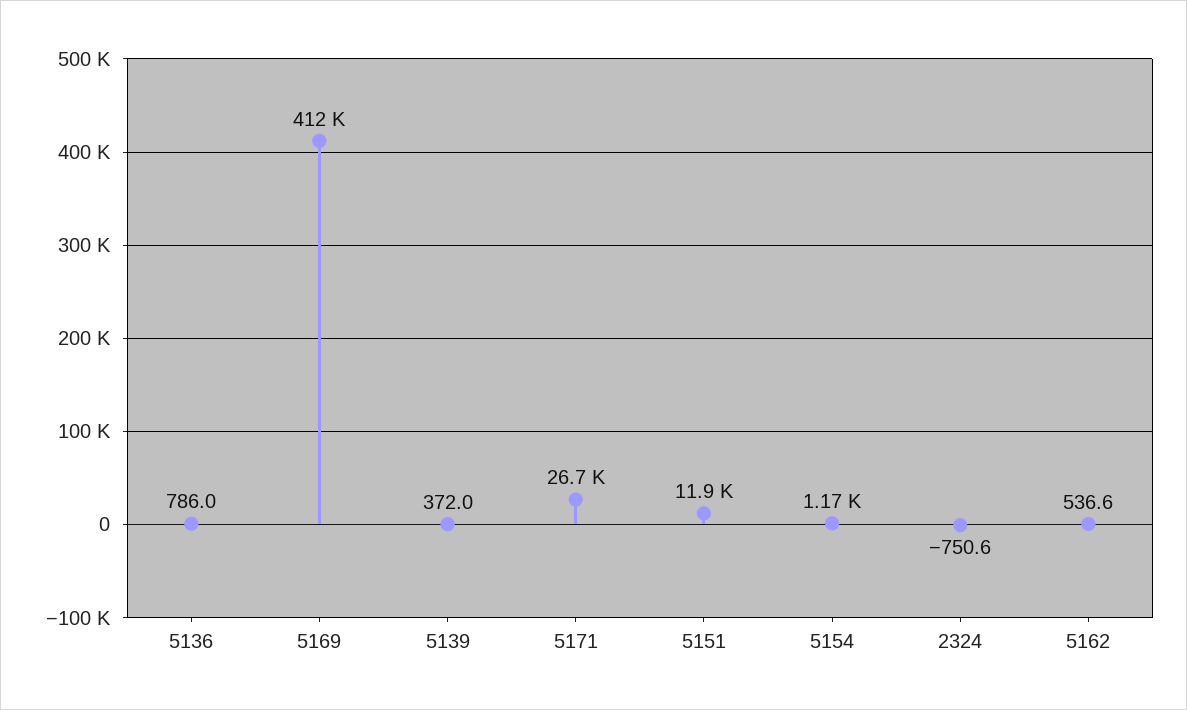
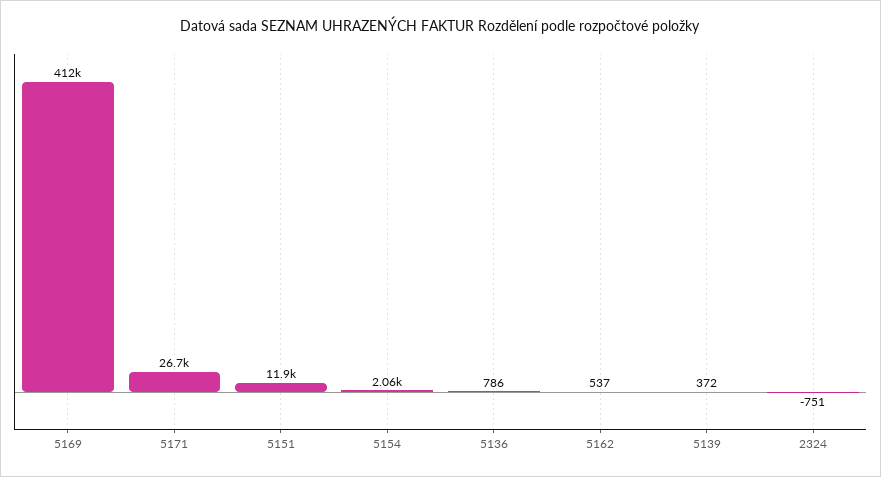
  {
    "5136": 786,
    "5169": 412000,
    "5139": 372,
    "5171": 26700,
    "5151": 11900,
-   "5154": 1170,
+   "5154": 2060,
    "2324": -750.6,
    "5162": 536.6
  }

